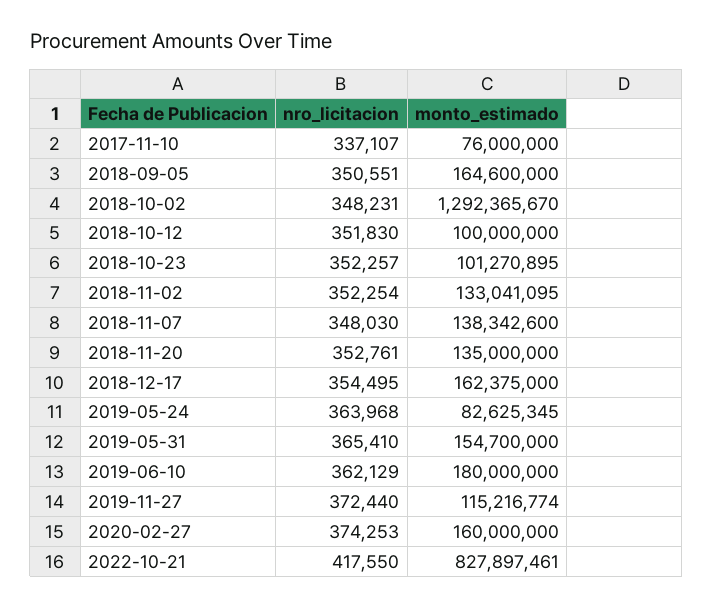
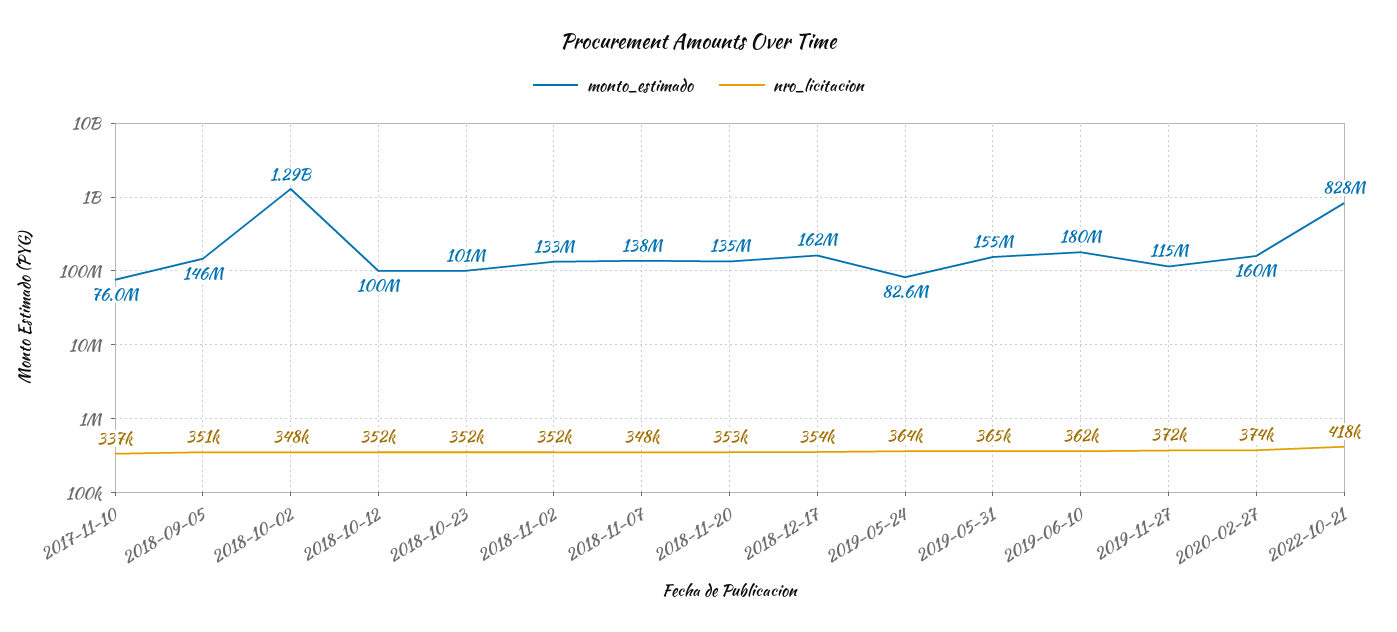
  {
    "nro_licitacion": {
      "2017-11-10": 337107,
      "2018-09-05": 350551,
      "2018-10-02": 348231,
      "2018-10-12": 351830,
      "2018-10-23": 352257,
      "2018-11-02": 352254,
      "2018-11-07": 348030,
      "2018-11-20": 352761,
      "2018-12-17": 354495,
      "2019-05-24": 363968,
      "2019-05-31": 365410,
      "2019-06-10": 362129,
      "2019-11-27": 372440,
      "2020-02-27": 374253,
      "2022-10-21": 417550
    },
    "monto_estimado": {
      "2017-11-10": 76000000,
-     "2018-09-05": 164600000,
+     "2018-09-05": 146000000,
      "2018-10-02": 1292365670,
      "2018-10-12": 100000000,
      "2018-10-23": 101270895,
      "2018-11-02": 133041095,
      "2018-11-07": 138342600,
      "2018-11-20": 135000000,
      "2018-12-17": 162375000,
      "2019-05-24": 82625345,
      "2019-05-31": 154700000,
      "2019-06-10": 180000000,
      "2019-11-27": 115216774,
      "2020-02-27": 160000000,
      "2022-10-21": 827897461
    }
  }

